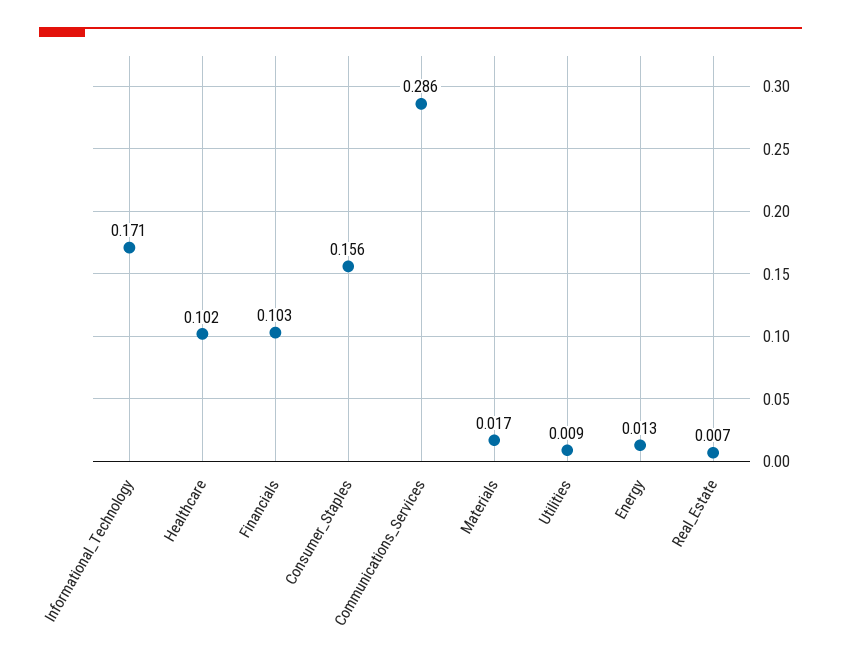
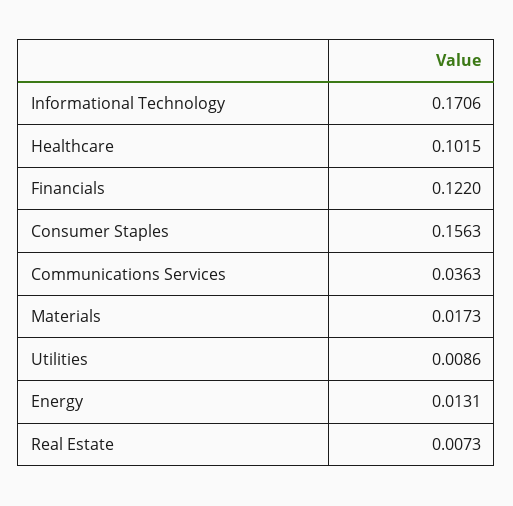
  {
    "Informational_Technology": 0.1706,
    "Healthcare": 0.1015,
-   "Financials": 0.103,
+   "Financials": 0.122,
    "Consumer_Staples": 0.1563,
-   "Communications_Services": 0.286,
+   "Communications_Services": 0.0363,
    "Materials": 0.0173,
    "Utilities": 0.0086,
    "Energy": 0.0131,
    "Real_Estate": 0.0073
  }

